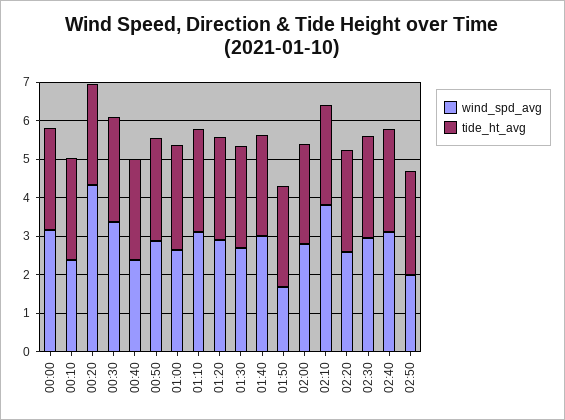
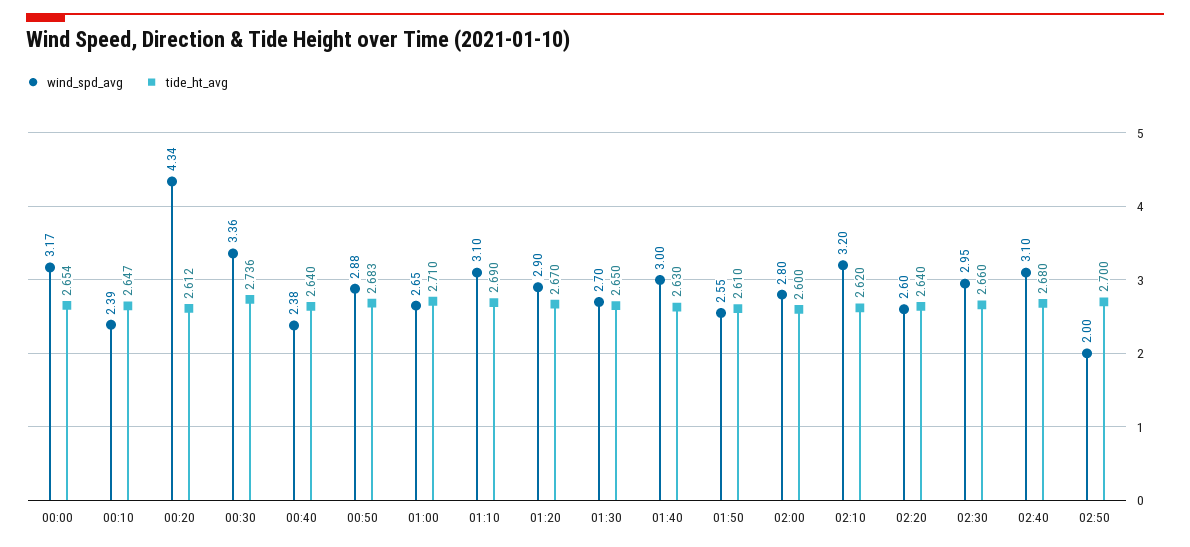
  {
    "wind_spd_avg": {
      "00:00": 3.17,
      "00:10": 2.39,
      "00:20": 4.34,
      "00:30": 3.36,
      "00:40": 2.38,
      "00:50": 2.88,
      "01:00": 2.65,
      "01:10": 3.1,
      "01:20": 2.9,
      "01:30": 2.7,
      "01:40": 3,
-     "01:50": 1.75,
+     "01:50": 2.55,
      "02:00": 2.8,
-     "02:10": 3.75,
+     "02:10": 3.2,
      "02:20": 2.6,
      "02:30": 2.95,
      "02:40": 3.1,
      "02:50": 2
    },
    "tide_ht_avg": {
      "00:00": 2.654,
      "00:10": 2.647,
      "00:20": 2.612,
      "00:30": 2.736,
      "00:40": 2.64,
      "00:50": 2.683,
      "01:00": 2.71,
      "01:10": 2.69,
      "01:20": 2.67,
      "01:30": 2.65,
      "01:40": 2.63,
      "01:50": 2.61,
      "02:00": 2.6,
      "02:10": 2.62,
      "02:20": 2.64,
      "02:30": 2.66,
      "02:40": 2.68,
      "02:50": 2.7
    }
  }

